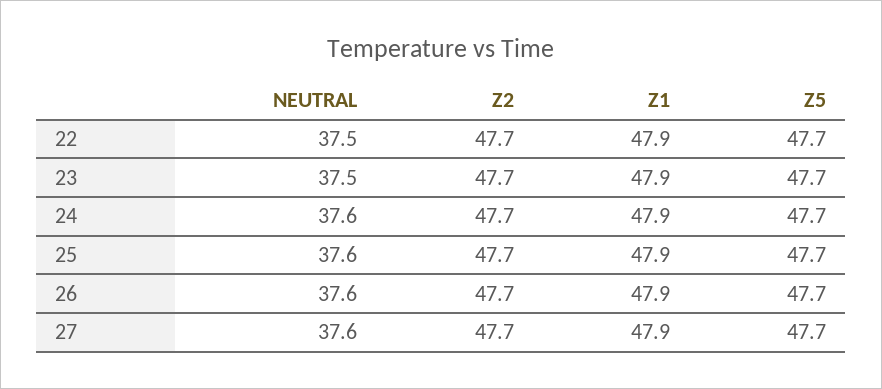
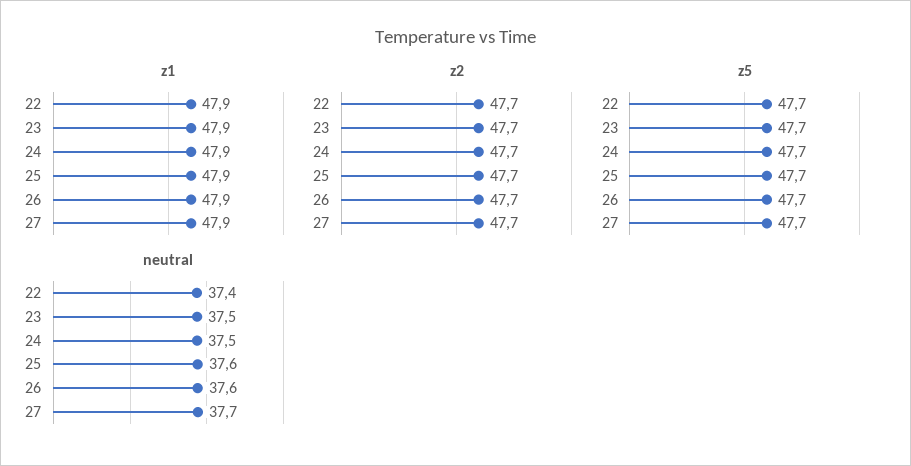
  {
    "NEUTRAL": {
-     "22": 37.5,
+     "22": 37.4,
      "23": 37.5,
-     "24": 37.6,
+     "24": 37.5,
      "25": 37.6,
      "26": 37.6,
-     "27": 37.6
+     "27": 37.7
    },
    "Z2": {
      "22": 47.7,
      "23": 47.7,
      "24": 47.7,
      "25": 47.7,
      "26": 47.7,
      "27": 47.7
    },
    "Z1": {
      "22": 47.9,
      "23": 47.9,
      "24": 47.9,
      "25": 47.9,
      "26": 47.9,
      "27": 47.9
    },
    "Z5": {
      "22": 47.7,
      "23": 47.7,
      "24": 47.7,
      "25": 47.7,
      "26": 47.7,
      "27": 47.7
    }
  }

